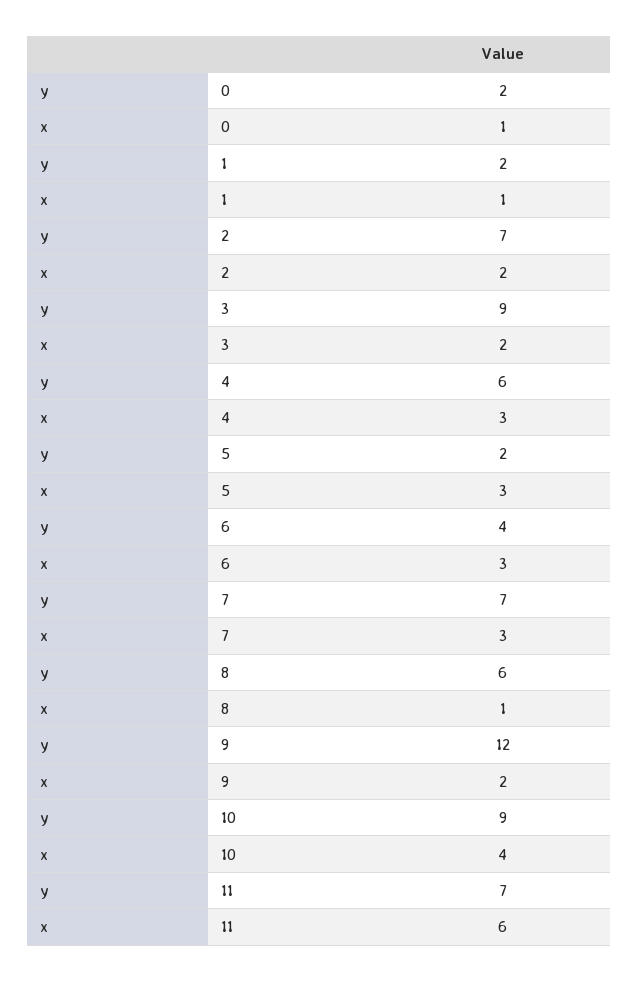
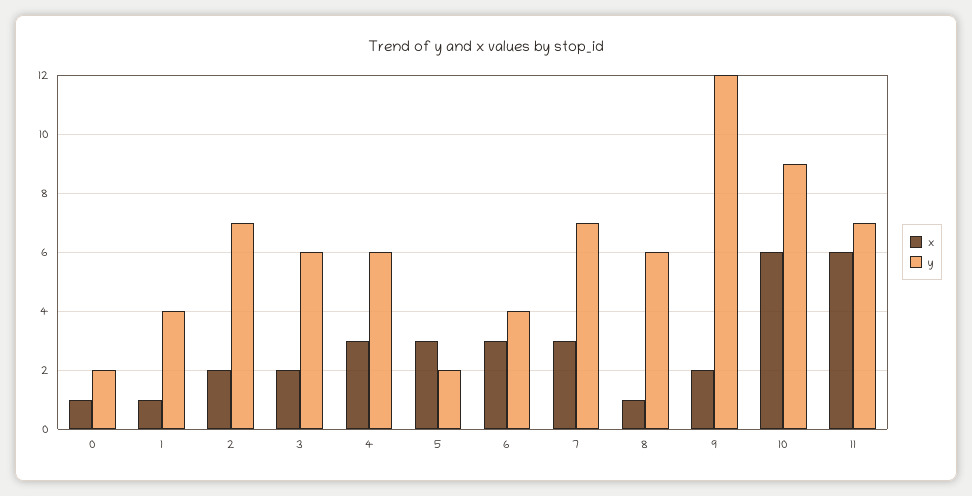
  {
    "y": {
      "0": 2,
-     "1": 2,
+     "1": 4,
      "2": 7,
-     "3": 9,
+     "3": 6,
      "4": 6,
      "5": 2,
      "6": 4,
      "7": 7,
      "8": 6,
      "9": 12,
      "10": 9,
      "11": 7
    },
    "x": {
      "0": 1,
      "1": 1,
      "2": 2,
      "3": 2,
      "4": 3,
      "5": 3,
      "6": 3,
      "7": 3,
      "8": 1,
      "9": 2,
-     "10": 4,
+     "10": 6,
      "11": 6
    }
  }

